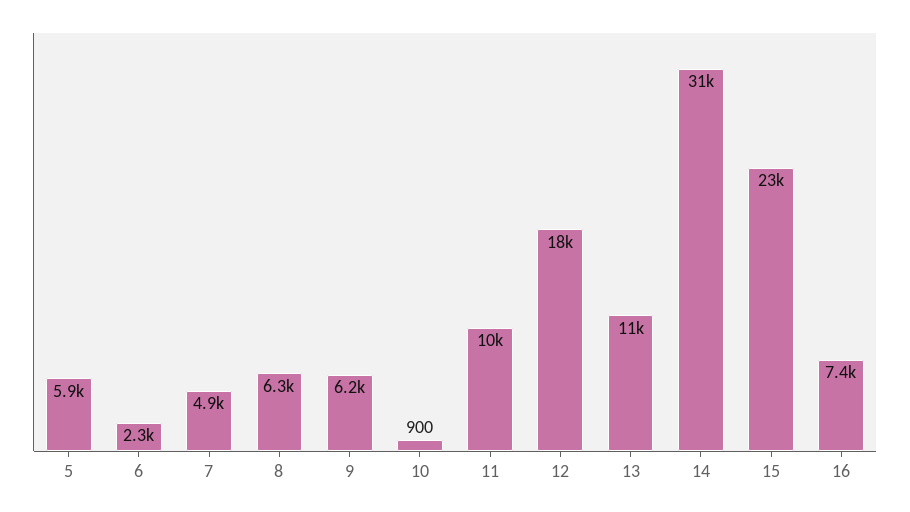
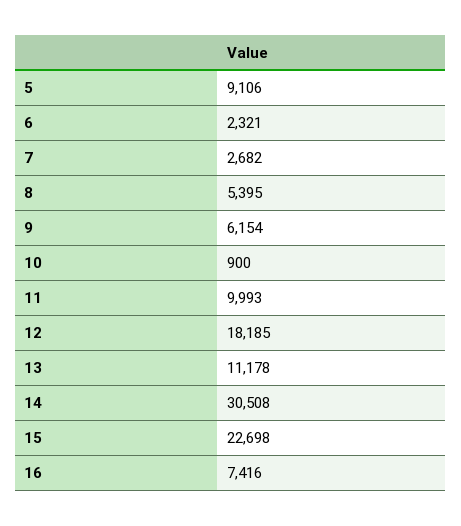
  {
-   "5": 5900,
+   "5": 9106,
    "6": 2321,
-   "7": 4900,
+   "7": 2682,
-   "8": 6300,
+   "8": 5395,
    "9": 6154,
    "10": 900,
    "11": 9993,
    "12": 18185,
    "13": 11178,
    "14": 30508,
    "15": 22698,
    "16": 7416
  }

